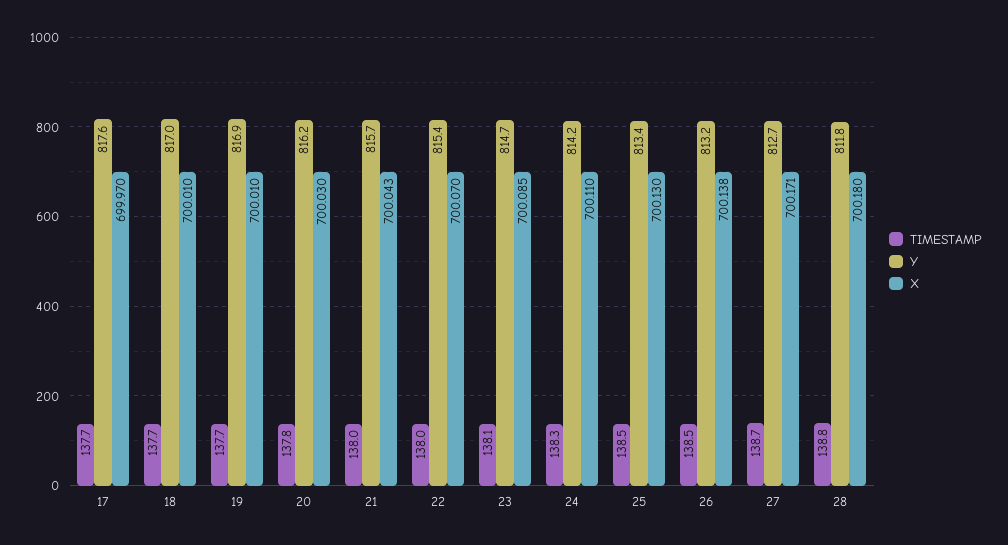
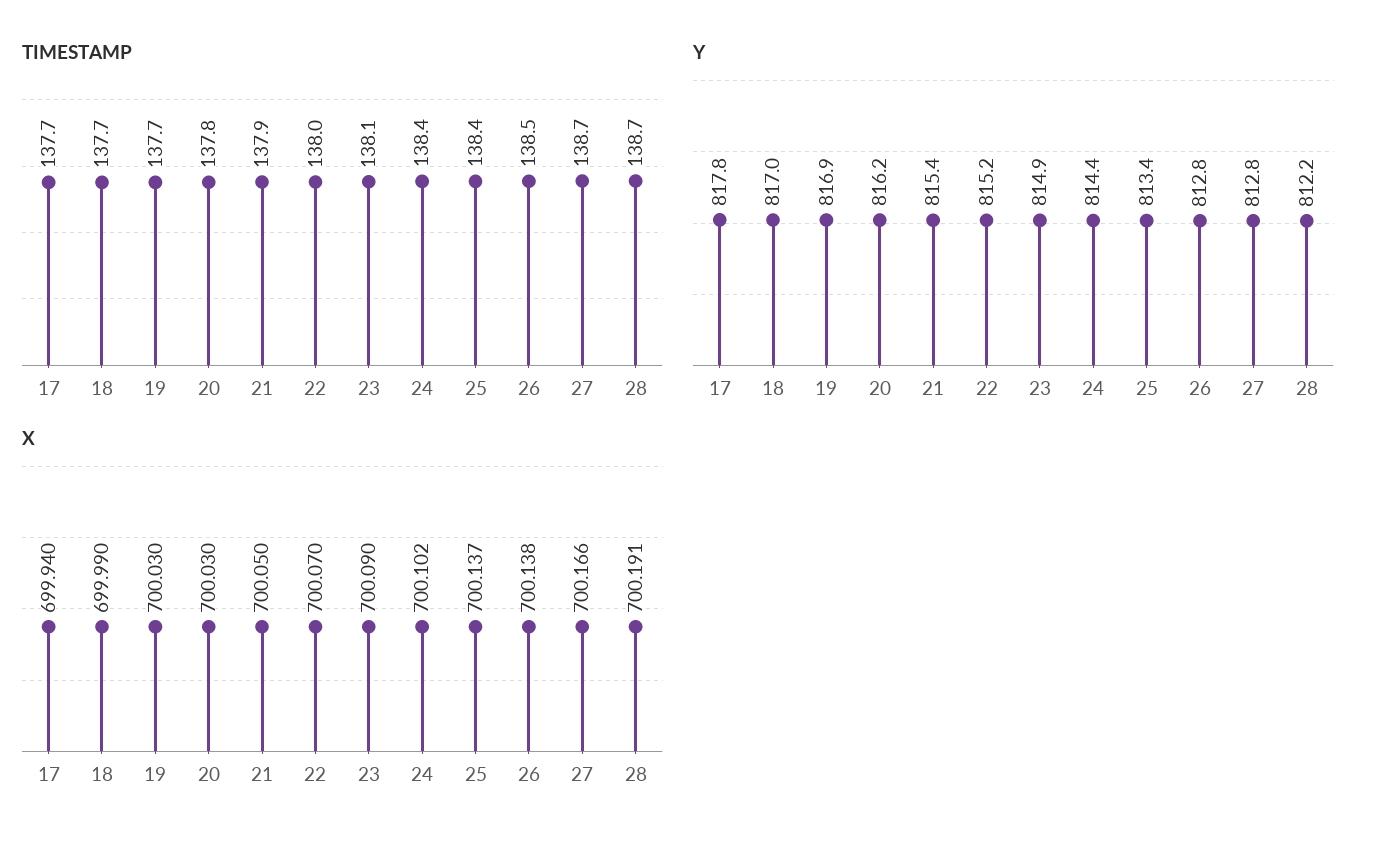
  {
    "TIMESTAMP": {
      "17": 137.7,
      "18": 137.7,
      "19": 137.7,
      "20": 137.8,
-     "21": 138,
+     "21": 137.9,
      "22": 138,
      "23": 138.1,
-     "24": 138.3,
+     "24": 138.4,
-     "25": 138.5,
+     "25": 138.4,
      "26": 138.5,
      "27": 138.7,
-     "28": 138.8
+     "28": 138.7
    },
    "Y": {
-     "17": 817.6,
+     "17": 817.8,
      "18": 817,
      "19": 816.9,
      "20": 816.2,
-     "21": 815.7,
+     "21": 815.4,
-     "22": 815.4,
+     "22": 815.2,
-     "23": 814.7,
+     "23": 814.9,
-     "24": 814.2,
+     "24": 814.4,
      "25": 813.4,
-     "26": 813.2,
+     "26": 812.8,
-     "27": 812.7,
+     "27": 812.8,
-     "28": 811.8
+     "28": 812.2
    },
    "X": {
-     "17": 699.97,
+     "17": 699.94,
-     "18": 700.01,
+     "18": 699.99,
-     "19": 700.01,
+     "19": 700.03,
      "20": 700.03,
-     "21": 700.043,
+     "21": 700.05,
      "22": 700.07,
-     "23": 700.085,
+     "23": 700.09,
-     "24": 700.11,
+     "24": 700.102,
-     "25": 700.13,
+     "25": 700.137,
      "26": 700.138,
-     "27": 700.171,
+     "27": 700.166,
-     "28": 700.18
+     "28": 700.191
    }
  }

